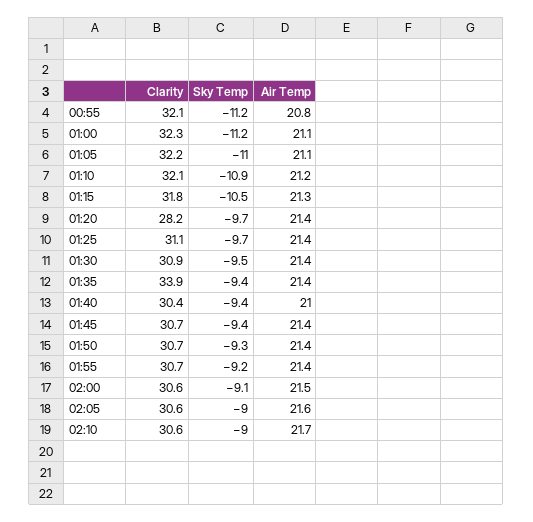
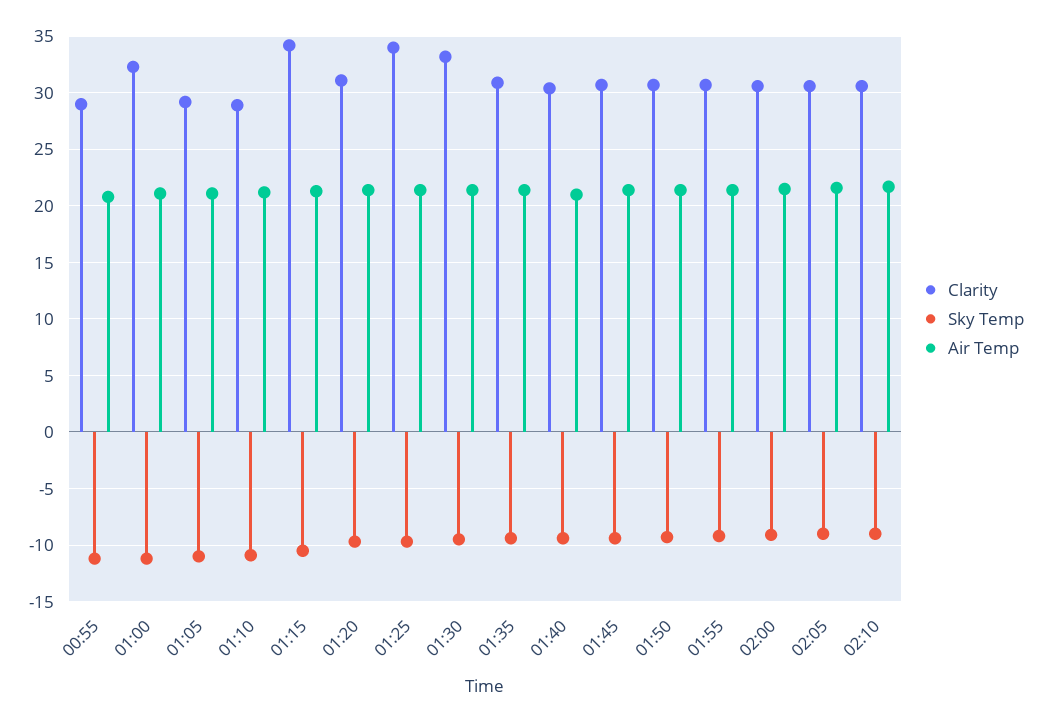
  {
    "Clarity": {
-     "00:55": 32.1,
+     "00:55": 29,
      "01:00": 32.3,
-     "01:05": 32.2,
+     "01:05": 29,
-     "01:10": 32.1,
+     "01:10": 29,
-     "01:15": 31.8,
+     "01:15": 34,
-     "01:20": 28.2,
+     "01:20": 31,
-     "01:25": 31.1,
+     "01:25": 34,
-     "01:30": 30.9,
+     "01:30": 33,
-     "01:35": 33.9,
+     "01:35": 31,
      "01:40": 30.4,
      "01:45": 30.7,
      "01:50": 30.7,
      "01:55": 30.7,
      "02:00": 30.6,
      "02:05": 30.6,
      "02:10": 30.6
    },
    "Sky Temp": {
      "00:55": -11.2,
      "01:00": -11.2,
      "01:05": -11,
      "01:10": -10.9,
      "01:15": -10.5,
      "01:20": -9.7,
      "01:25": -9.7,
      "01:30": -9.5,
      "01:35": -9.4,
      "01:40": -9.4,
      "01:45": -9.4,
      "01:50": -9.3,
      "01:55": -9.2,
      "02:00": -9.1,
      "02:05": -9,
      "02:10": -9
    },
    "Air Temp": {
      "00:55": 20.8,
      "01:00": 21.1,
      "01:05": 21.1,
      "01:10": 21.2,
      "01:15": 21.3,
      "01:20": 21.4,
      "01:25": 21.4,
      "01:30": 21.4,
      "01:35": 21.4,
      "01:40": 21,
      "01:45": 21.4,
      "01:50": 21.4,
      "01:55": 21.4,
      "02:00": 21.5,
      "02:05": 21.6,
      "02:10": 21.7
    }
  }

